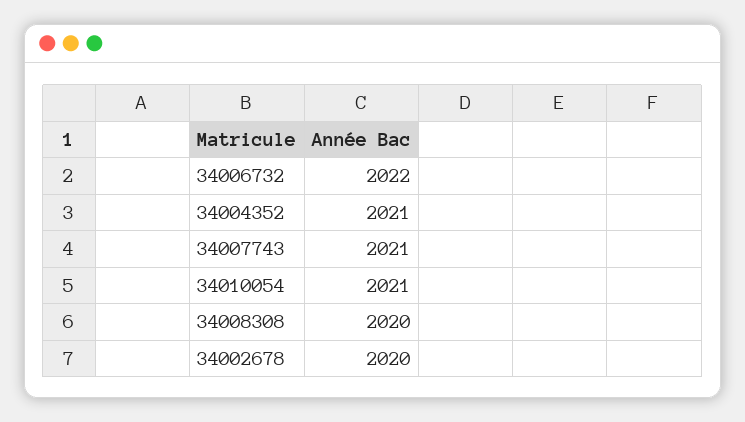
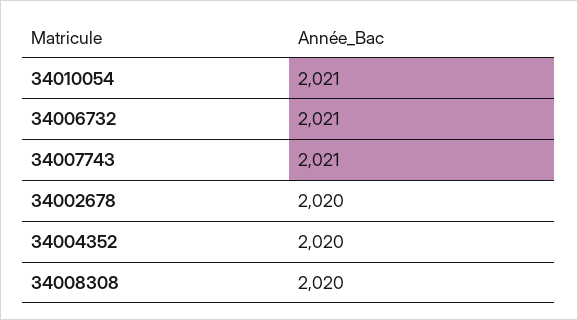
  {
-   "34006732": 2022,
+   "34006732": 2021,
-   "34004352": 2021,
+   "34004352": 2020,
    "34007743": 2021,
    "34010054": 2021,
    "34008308": 2020,
    "34002678": 2020
  }

